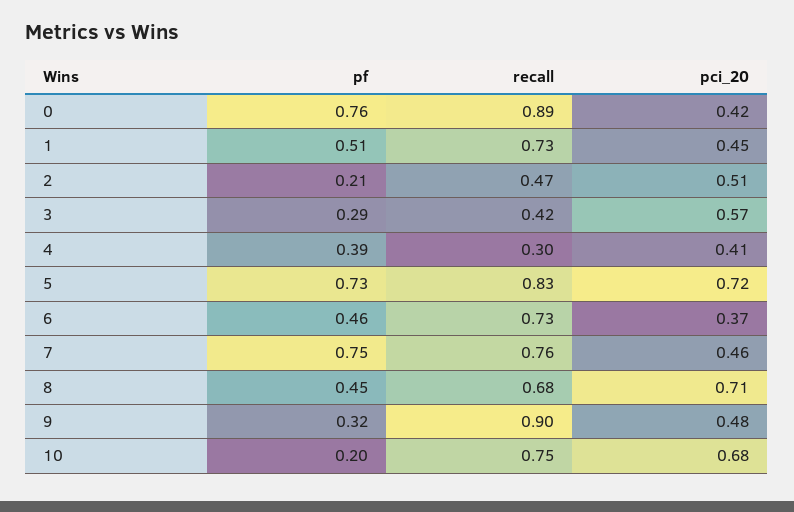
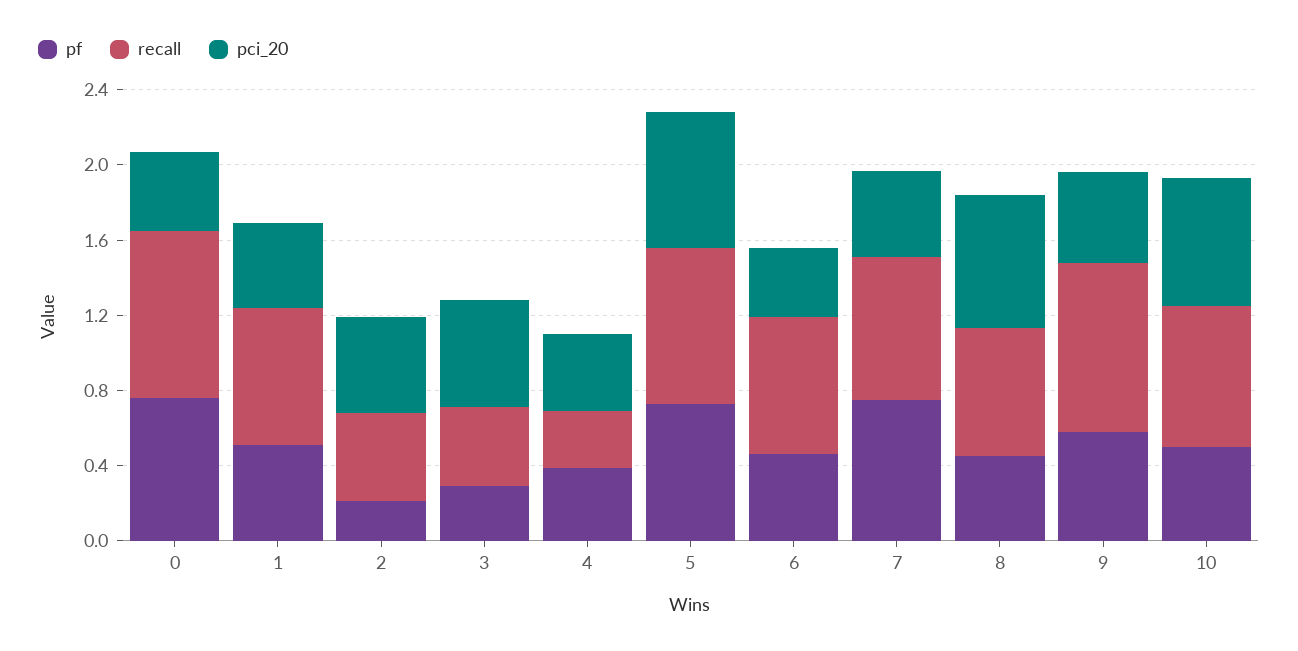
  {
    "pf": {
      "0": 0.76,
      "1": 0.51,
      "2": 0.21,
      "3": 0.29,
      "4": 0.39,
      "5": 0.73,
      "6": 0.46,
      "7": 0.75,
      "8": 0.45,
-     "9": 0.32,
+     "9": 0.6,
-     "10": 0.2
+     "10": 0.5
    },
    "recall": {
      "0": 0.89,
      "1": 0.73,
      "2": 0.47,
      "3": 0.42,
      "4": 0.3,
      "5": 0.83,
      "6": 0.73,
      "7": 0.76,
      "8": 0.68,
      "9": 0.9,
      "10": 0.75
    },
    "pci_20": {
      "0": 0.42,
      "1": 0.45,
      "2": 0.51,
      "3": 0.57,
      "4": 0.41,
      "5": 0.72,
      "6": 0.37,
      "7": 0.46,
      "8": 0.71,
      "9": 0.48,
      "10": 0.68
    }
  }

